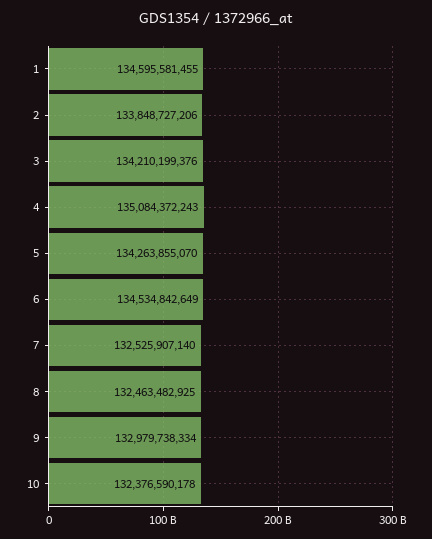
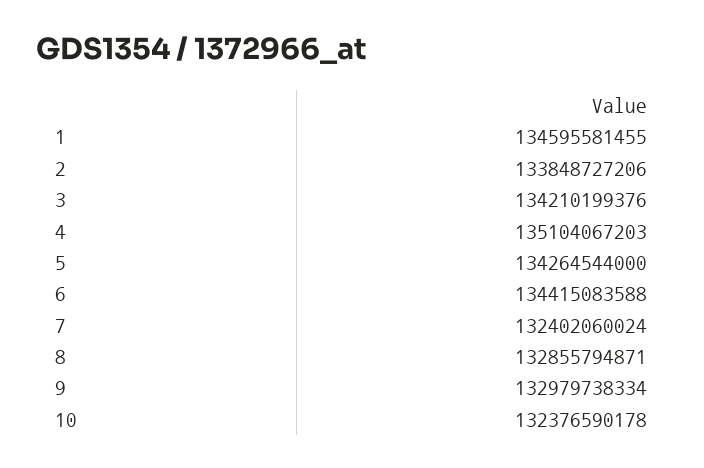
  {
    "1": 134595581455,
    "2": 133848727206,
    "3": 134210199376,
-   "4": 135084372243,
+   "4": 135104067203,
-   "5": 134263855070,
+   "5": 134264544000,
-   "6": 134534842649,
+   "6": 134415083588,
-   "7": 132525907140,
+   "7": 132402060024,
-   "8": 132463482925,
+   "8": 132855794871,
    "9": 132979738334,
    "10": 132376590178
  }

